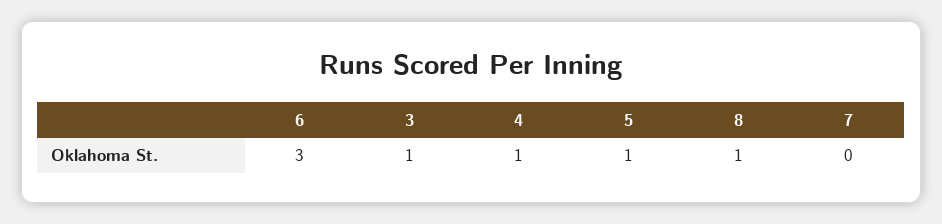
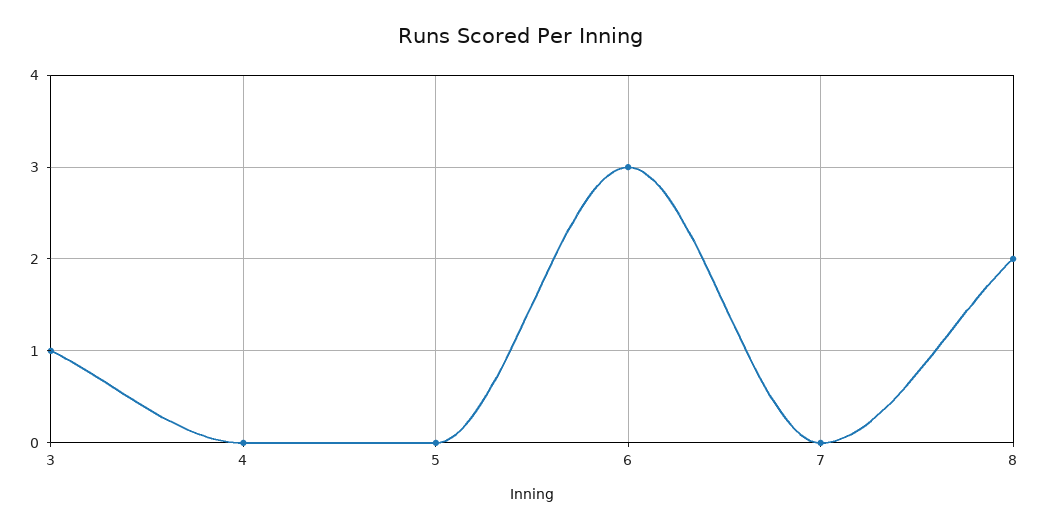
  {
    "6": 3,
    "3": 1,
-   "4": 1,
+   "4": 0,
-   "5": 1,
+   "5": 0,
-   "8": 1,
+   "8": 2,
    "7": 0
  }

